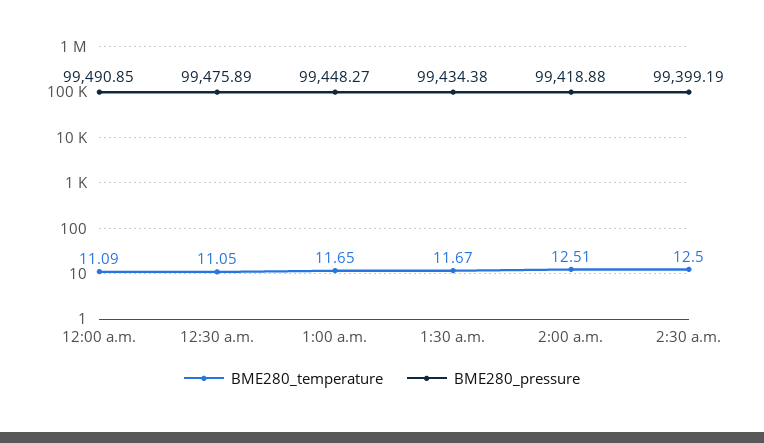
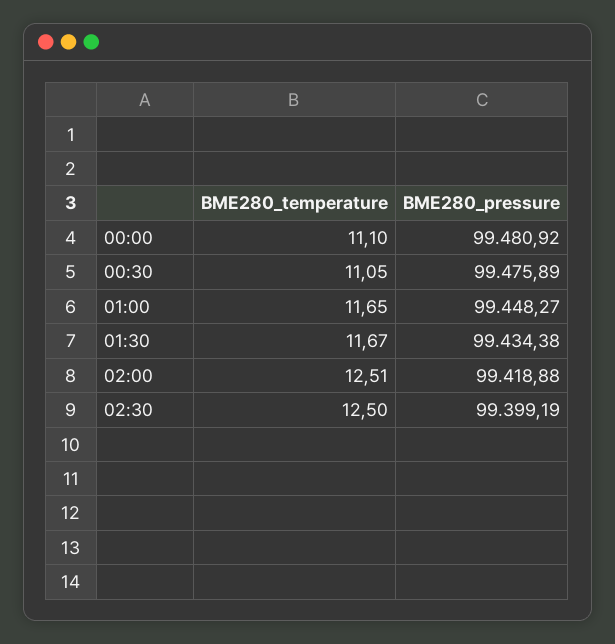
  {
    "BME280_temperature": {
-     "12:00 a.m.": 11.09,
+     "12:00 a.m.": 11.1,
      "12:30 a.m.": 11.05,
      "1:00 a.m.": 11.65,
      "1:30 a.m.": 11.67,
      "2:00 a.m.": 12.51,
      "2:30 a.m.": 12.5
    },
    "BME280_pressure": {
-     "12:00 a.m.": 99490.85,
+     "12:00 a.m.": 99480.92,
      "12:30 a.m.": 99475.89,
      "1:00 a.m.": 99448.27,
      "1:30 a.m.": 99434.38,
      "2:00 a.m.": 99418.88,
      "2:30 a.m.": 99399.19
    }
  }

